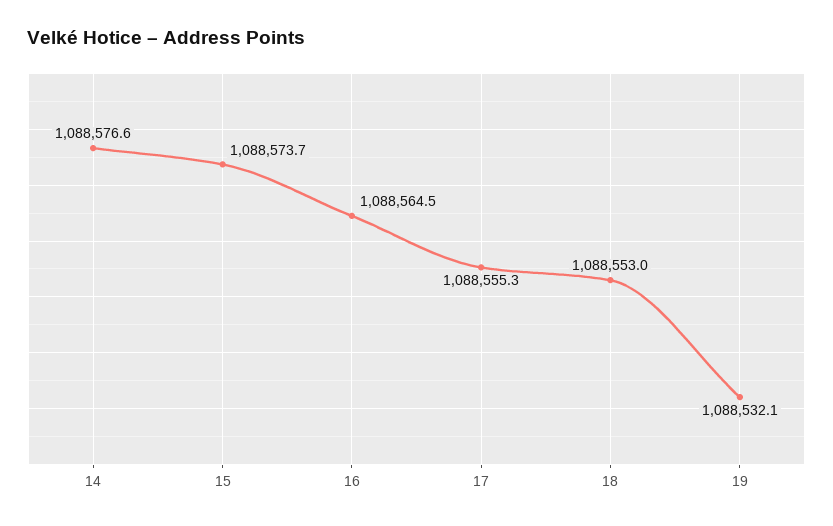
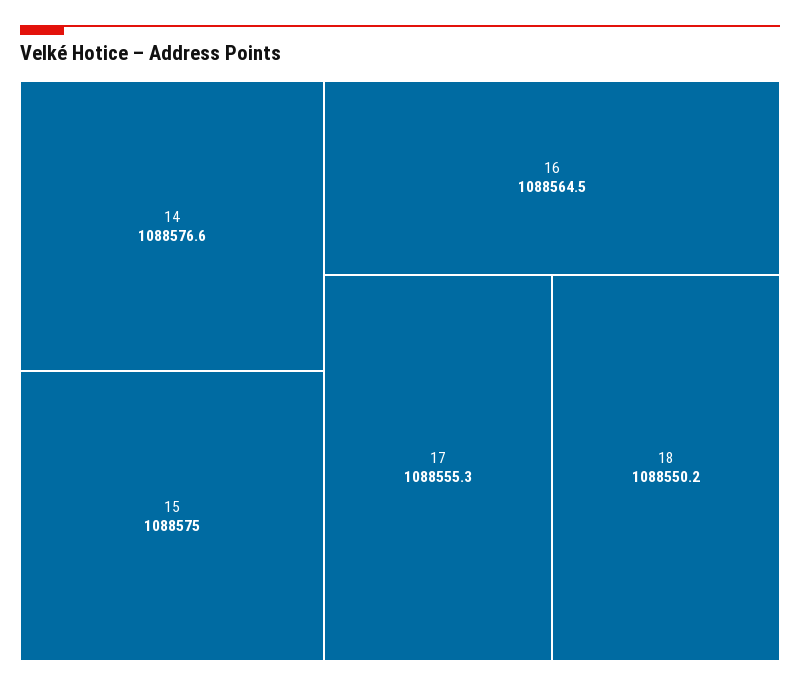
  {
    "14": 1088576.6,
-   "15": 1088573.7,
+   "15": 1088575,
    "16": 1088564.5,
    "17": 1088555.3,
-   "18": 1088553,
+   "18": 1088550.2
-   "19": 1088532.1
  }

